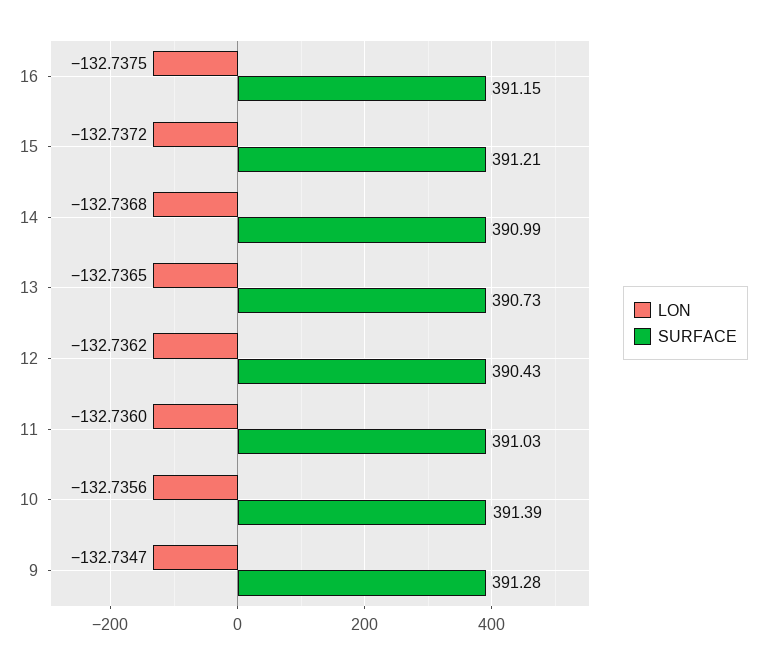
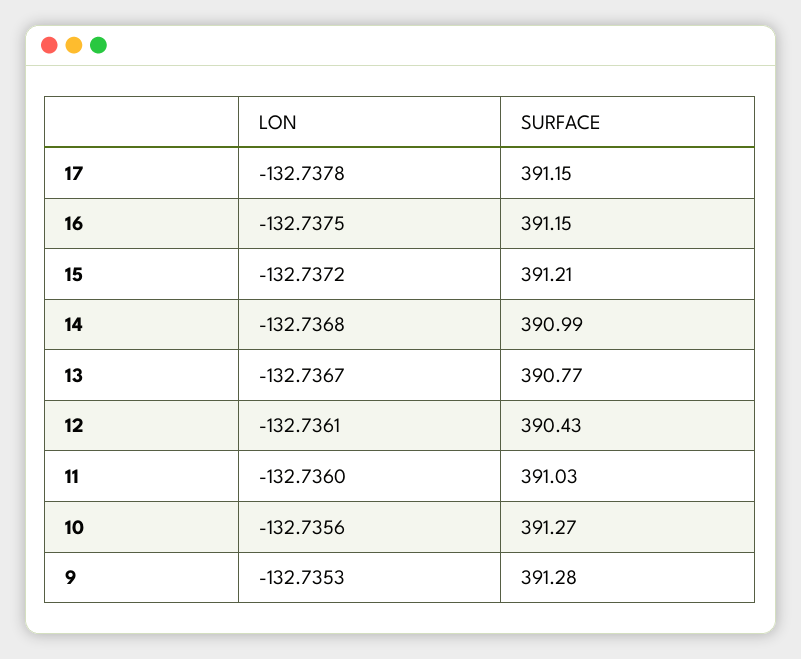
  {
    "LON": {
      "16": -132.7375,
      "15": -132.7372,
      "14": -132.7368,
-     "13": -132.7365,
+     "13": -132.7367,
-     "12": -132.7362,
+     "12": -132.7361,
      "11": -132.736,
      "10": -132.7356,
-     "9": -132.7347
+     "9": -132.7353,
+     "17": -132.7378
    },
    "SURFACE": {
      "16": 391.15,
      "15": 391.21,
      "14": 390.99,
-     "13": 390.73,
+     "13": 390.77,
      "12": 390.43,
      "11": 391.03,
-     "10": 391.39,
+     "10": 391.27,
-     "9": 391.28
+     "9": 391.28,
+     "17": 391.15
    }
  }

